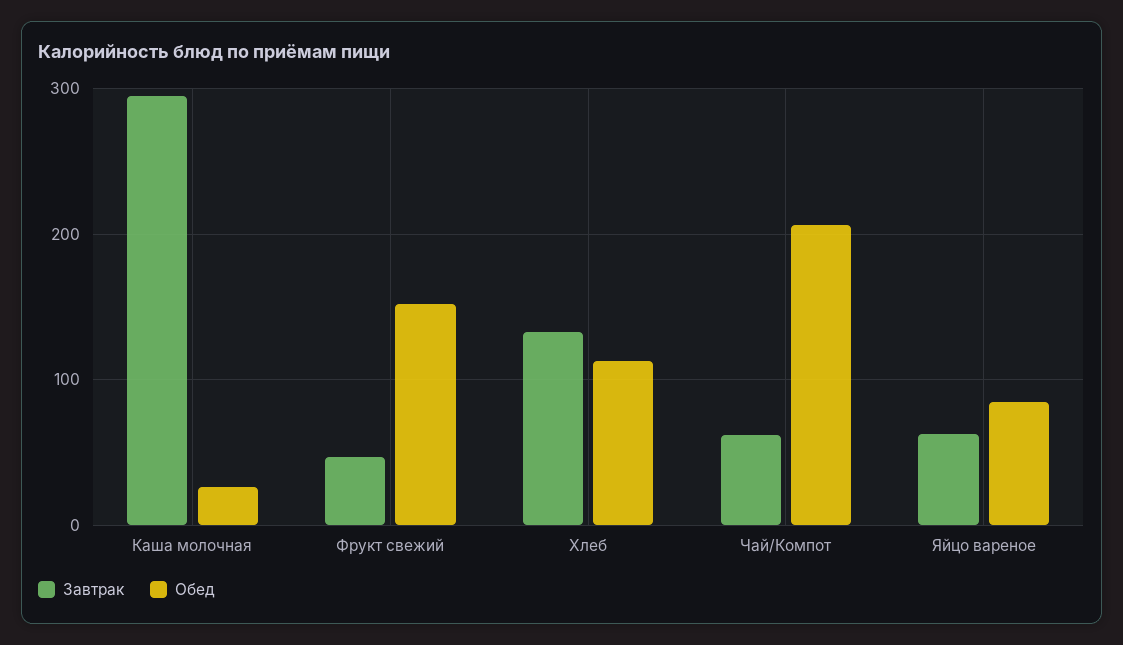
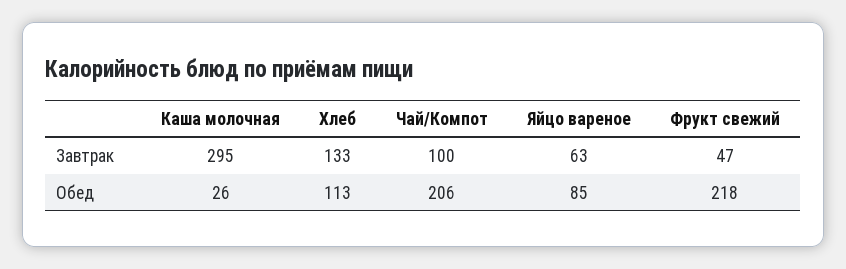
  {
    "Завтрак": {
      "Каша молочная": 295,
      "Фрукт свежий": 47,
      "Хлеб": 133,
-     "Чай/Компот": 60,
+     "Чай/Компот": 100,
      "Яйцо вареное": 63
    },
    "Обед": {
      "Каша молочная": 26,
-     "Фрукт свежий": 150,
+     "Фрукт свежий": 218,
      "Хлеб": 113,
      "Чай/Компот": 206,
      "Яйцо вареное": 85
    }
  }

